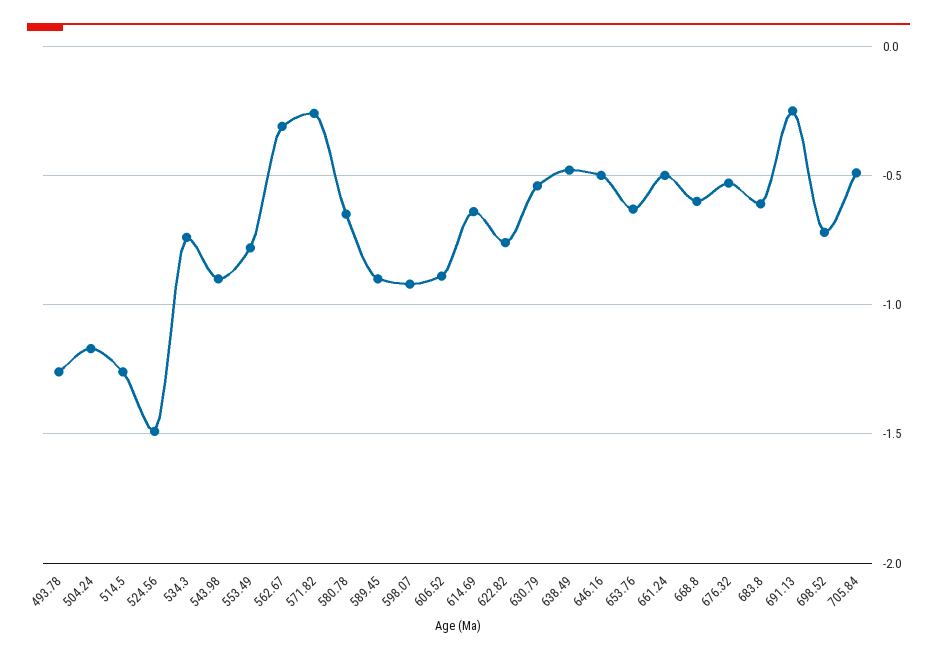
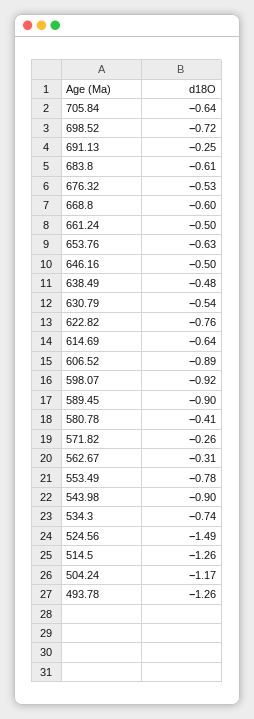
  {
    "493.78": -1.26,
    "504.24": -1.17,
    "514.5": -1.26,
    "524.56": -1.49,
    "534.3": -0.74,
    "543.98": -0.9,
    "553.49": -0.78,
    "562.67": -0.31,
    "571.82": -0.26,
-   "580.78": -0.65,
+   "580.78": -0.41,
    "589.45": -0.9,
    "598.07": -0.92,
    "606.52": -0.89,
    "614.69": -0.64,
    "622.82": -0.76,
    "630.79": -0.54,
    "638.49": -0.48,
    "646.16": -0.5,
    "653.76": -0.63,
    "661.24": -0.5,
    "668.8": -0.6,
    "676.32": -0.53,
    "683.8": -0.61,
    "691.13": -0.25,
    "698.52": -0.72,
-   "705.84": -0.5
+   "705.84": -0.64
  }

